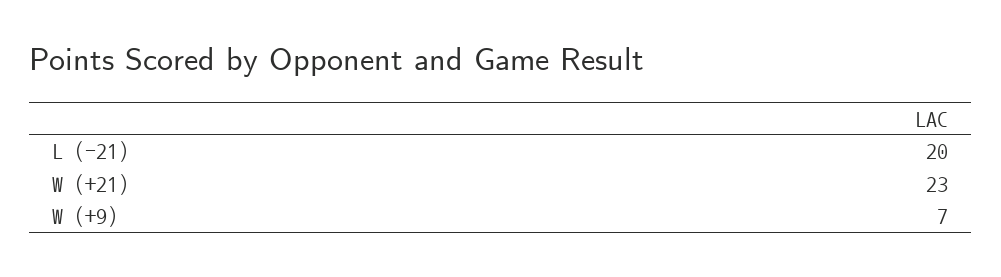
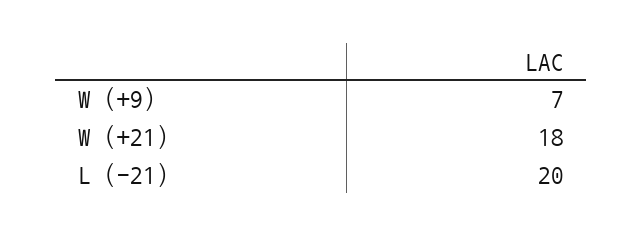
  {
    "L (-21)": 20,
-   "W (+21)": 23,
+   "W (+21)": 18,
    "W (+9)": 7
  }

